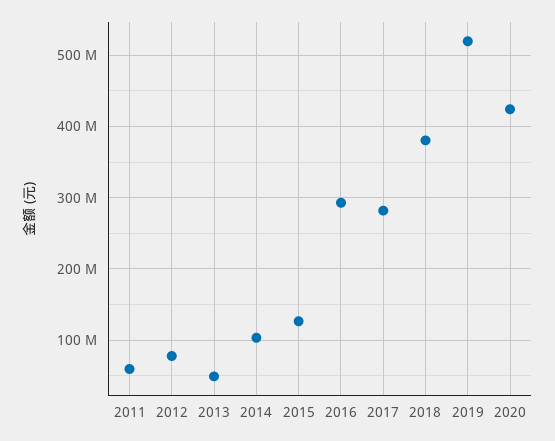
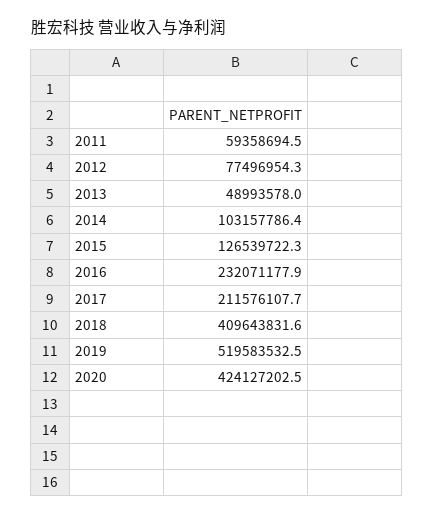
  {
    "2011": 59358694.5,
    "2012": 77496954.3,
    "2013": 48993578,
    "2014": 103157786.4,
    "2015": 126539722.3,
-   "2016": 290000000,
+   "2016": 232071177.9,
-   "2017": 280000000,
+   "2017": 211576107.7,
-   "2018": 380000000,
+   "2018": 409643831.6,
    "2019": 519583532.5,
    "2020": 424127202.5
  }

